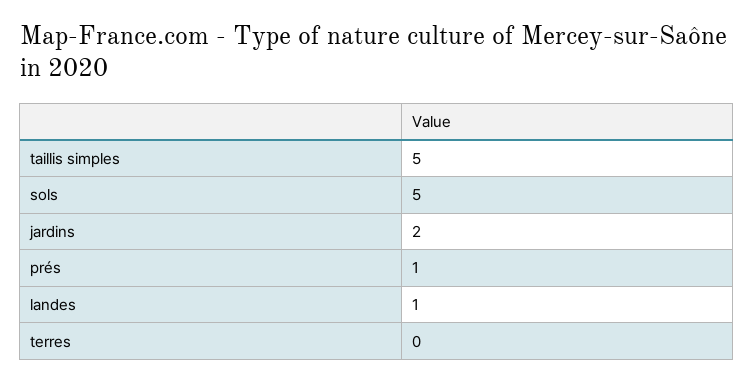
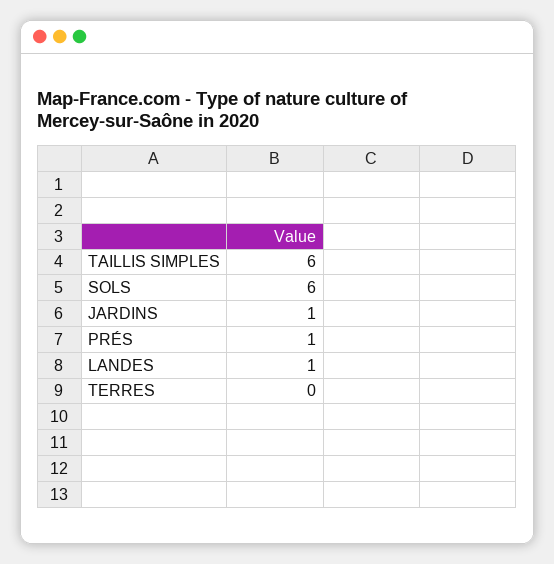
  {
-   "taillis simples": 5,
+   "taillis simples": 6,
-   "sols": 5,
+   "sols": 6,
-   "jardins": 2,
+   "jardins": 1,
    "prés": 1,
    "landes": 1,
    "terres": 0
  }

